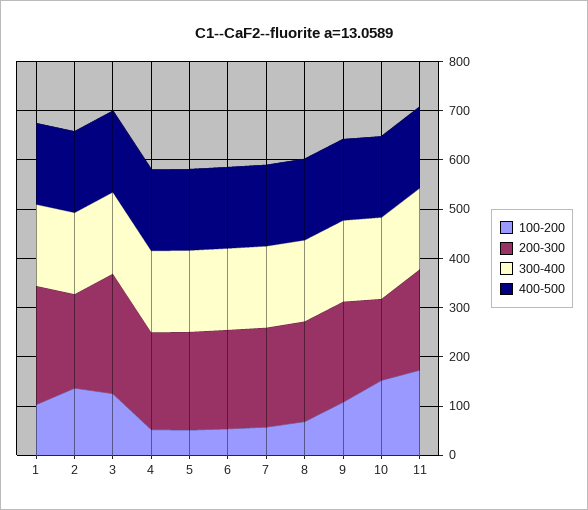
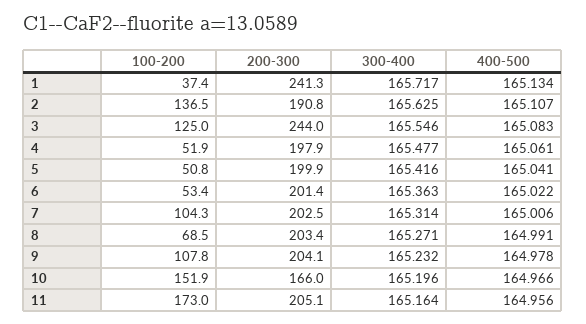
  {
    "100-200": {
-     "1": 100,
+     "1": 37.4,
      "2": 136.5,
      "3": 125,
      "4": 51.9,
      "5": 50.8,
      "6": 53.4,
-     "7": 60,
+     "7": 104.3,
      "8": 68.5,
      "9": 107.8,
      "10": 151.9,
      "11": 173
    },
    "200-300": {
      "1": 241.3,
      "2": 190.8,
      "3": 244,
      "4": 197.9,
      "5": 199.9,
      "6": 201.4,
      "7": 202.5,
      "8": 203.4,
      "9": 204.1,
      "10": 166,
      "11": 205.1
    },
    "300-400": {
      "1": 165.717,
      "2": 165.625,
      "3": 165.546,
      "4": 165.477,
      "5": 165.416,
      "6": 165.363,
      "7": 165.314,
      "8": 165.271,
      "9": 165.232,
      "10": 165.196,
      "11": 165.164
    },
    "400-500": {
      "1": 165.134,
      "2": 165.107,
      "3": 165.083,
      "4": 165.061,
      "5": 165.041,
      "6": 165.022,
      "7": 165.006,
      "8": 164.991,
      "9": 164.978,
      "10": 164.966,
      "11": 164.956
    }
  }

